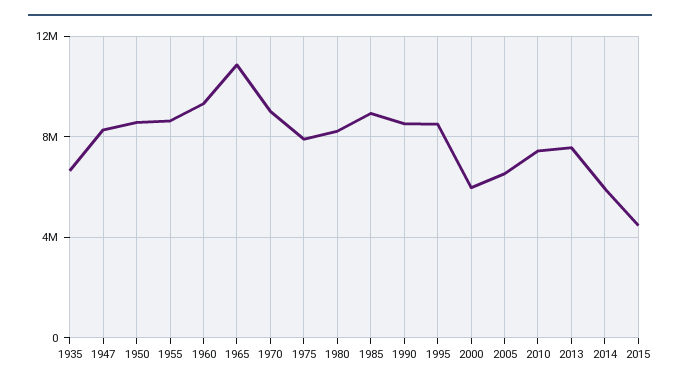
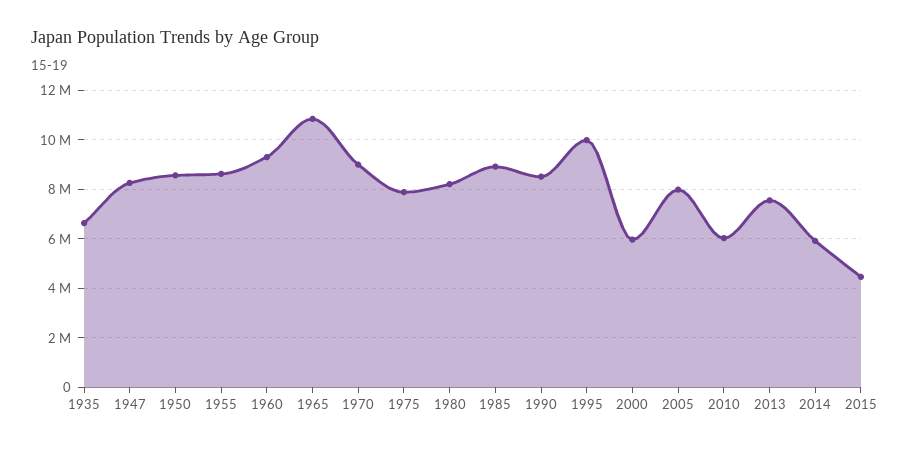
  {
    "1935": 6750000,
    "1947": 8250000,
    "1950": 8500000,
    "1955": 8750000,
    "1960": 9250000,
    "1965": 10750000,
    "1970": 9000000,
    "1975": 8000000,
    "1980": 8250000,
    "1985": 9000000,
    "1990": 8500000,
-   "1995": 8500000,
+   "1995": 10000000,
    "2000": 6000000,
-   "2005": 6500000,
+   "2005": 8000000,
-   "2010": 7500000,
+   "2010": 6000000,
    "2013": 7500000,
    "2014": 6000000,
    "2015": 4500000
  }

